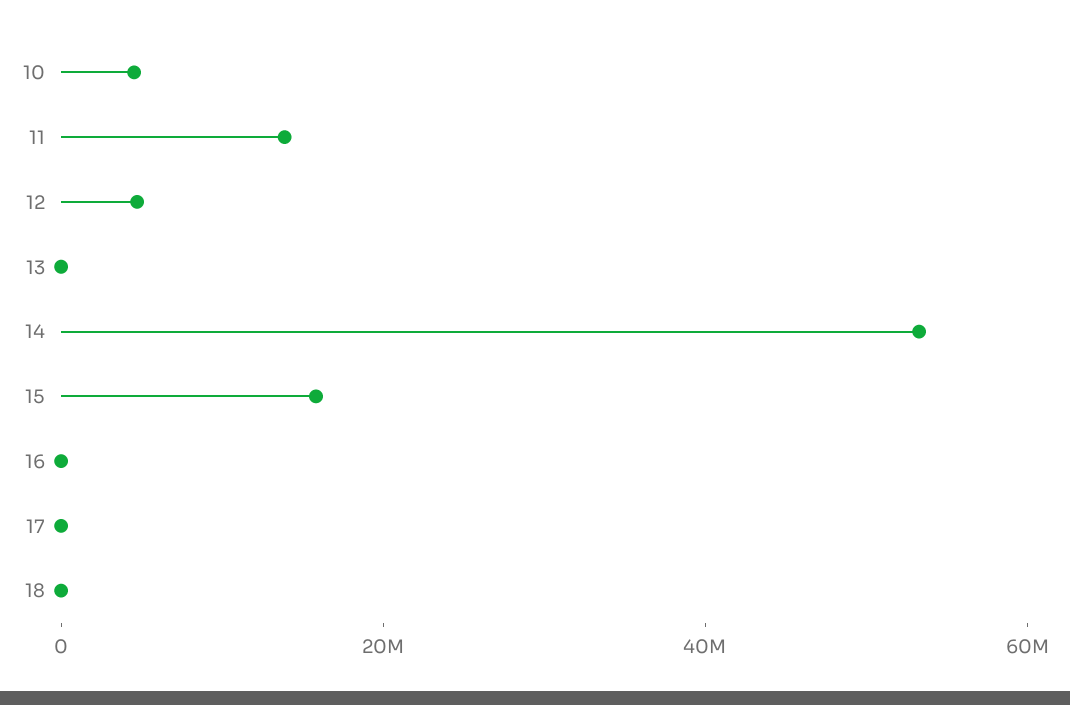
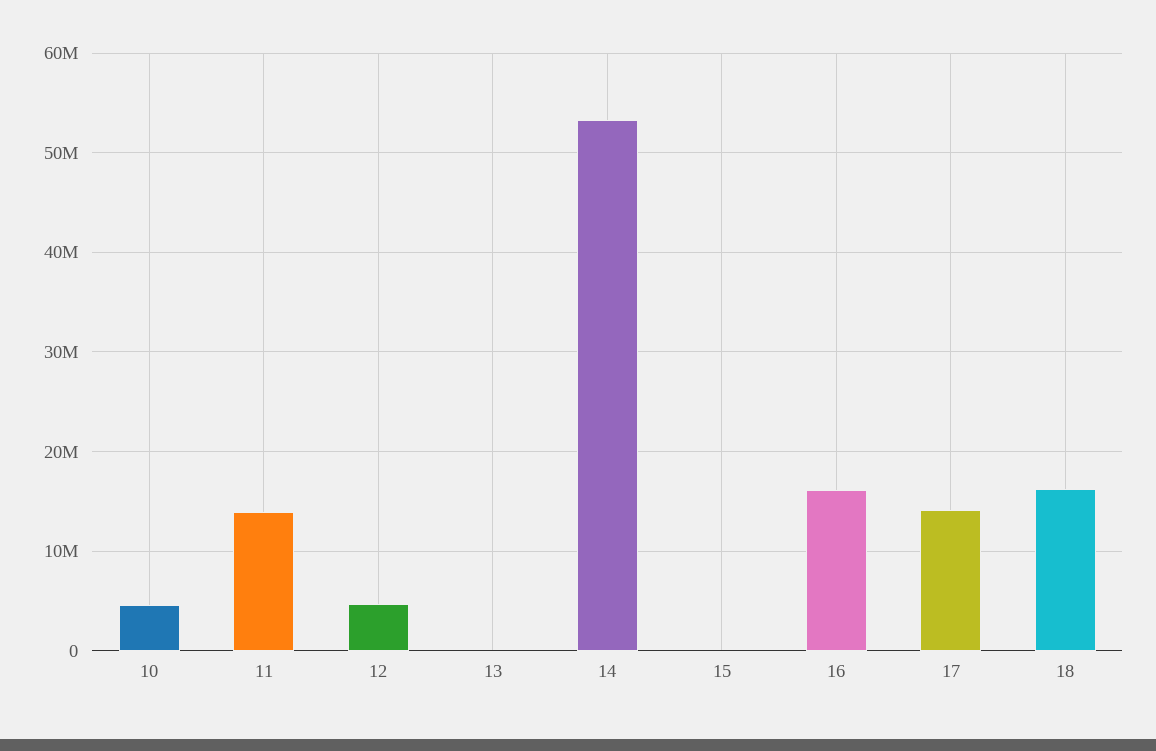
  {
    "10": 5000000,
    "11": 14000000,
    "12": 5000000,
    "13": 0,
    "14": 53000000,
-   "15": 15000000,
+   "15": 0,
-   "16": 0,
+   "16": 16000000,
-   "17": 0,
+   "17": 14000000,
-   "18": 0
+   "18": 16000000
  }

